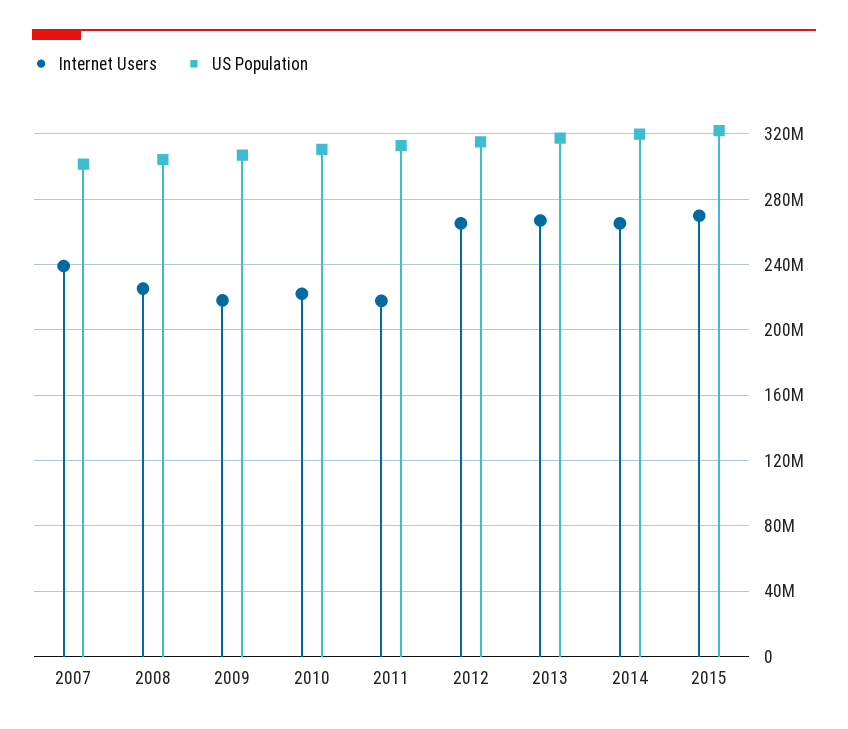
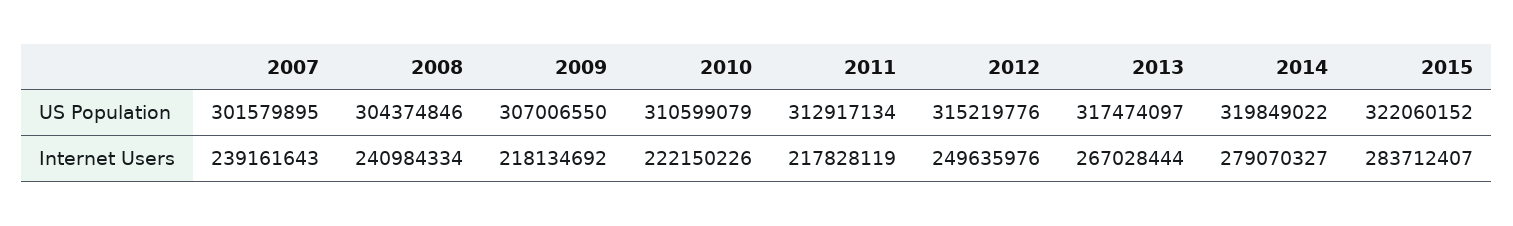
  {
    "Internet Users": {
      "2007": 239161643,
-     "2008": 225000000,
+     "2008": 240984334,
      "2009": 218134692,
      "2010": 222150226,
      "2011": 217828119,
-     "2012": 265000000,
+     "2012": 249635976,
      "2013": 267028444,
-     "2014": 265000000,
+     "2014": 279070327,
-     "2015": 270000000
+     "2015": 283712407
    },
    "US Population": {
      "2007": 301579895,
      "2008": 304374846,
      "2009": 307006550,
      "2010": 310599079,
      "2011": 312917134,
      "2012": 315219776,
      "2013": 317474097,
      "2014": 319849022,
      "2015": 322060152
    }
  }

